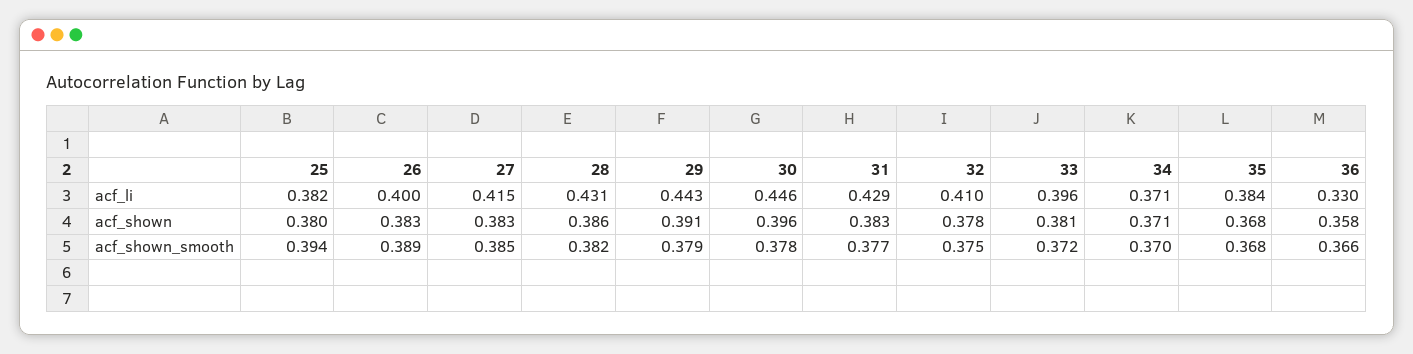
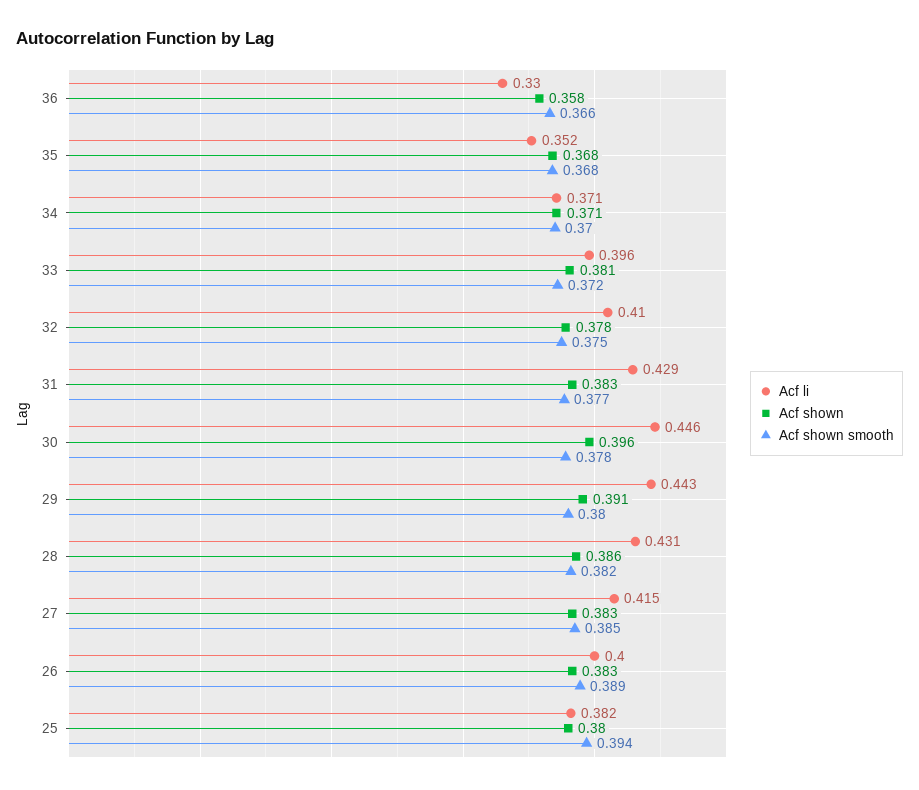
  {
    "acf_li": {
      "25": 0.382,
      "26": 0.4,
      "27": 0.415,
      "28": 0.431,
      "29": 0.443,
      "30": 0.446,
      "31": 0.429,
      "32": 0.41,
      "33": 0.396,
      "34": 0.371,
-     "35": 0.384,
+     "35": 0.352,
      "36": 0.33
    },
    "acf_shown": {
      "25": 0.38,
      "26": 0.383,
      "27": 0.383,
      "28": 0.386,
      "29": 0.391,
      "30": 0.396,
      "31": 0.383,
      "32": 0.378,
      "33": 0.381,
      "34": 0.371,
      "35": 0.368,
      "36": 0.358
    },
    "acf_shown_smooth": {
      "25": 0.394,
      "26": 0.389,
      "27": 0.385,
      "28": 0.382,
-     "29": 0.379,
+     "29": 0.38,
      "30": 0.378,
      "31": 0.377,
      "32": 0.375,
      "33": 0.372,
      "34": 0.37,
      "35": 0.368,
      "36": 0.366
    }
  }

